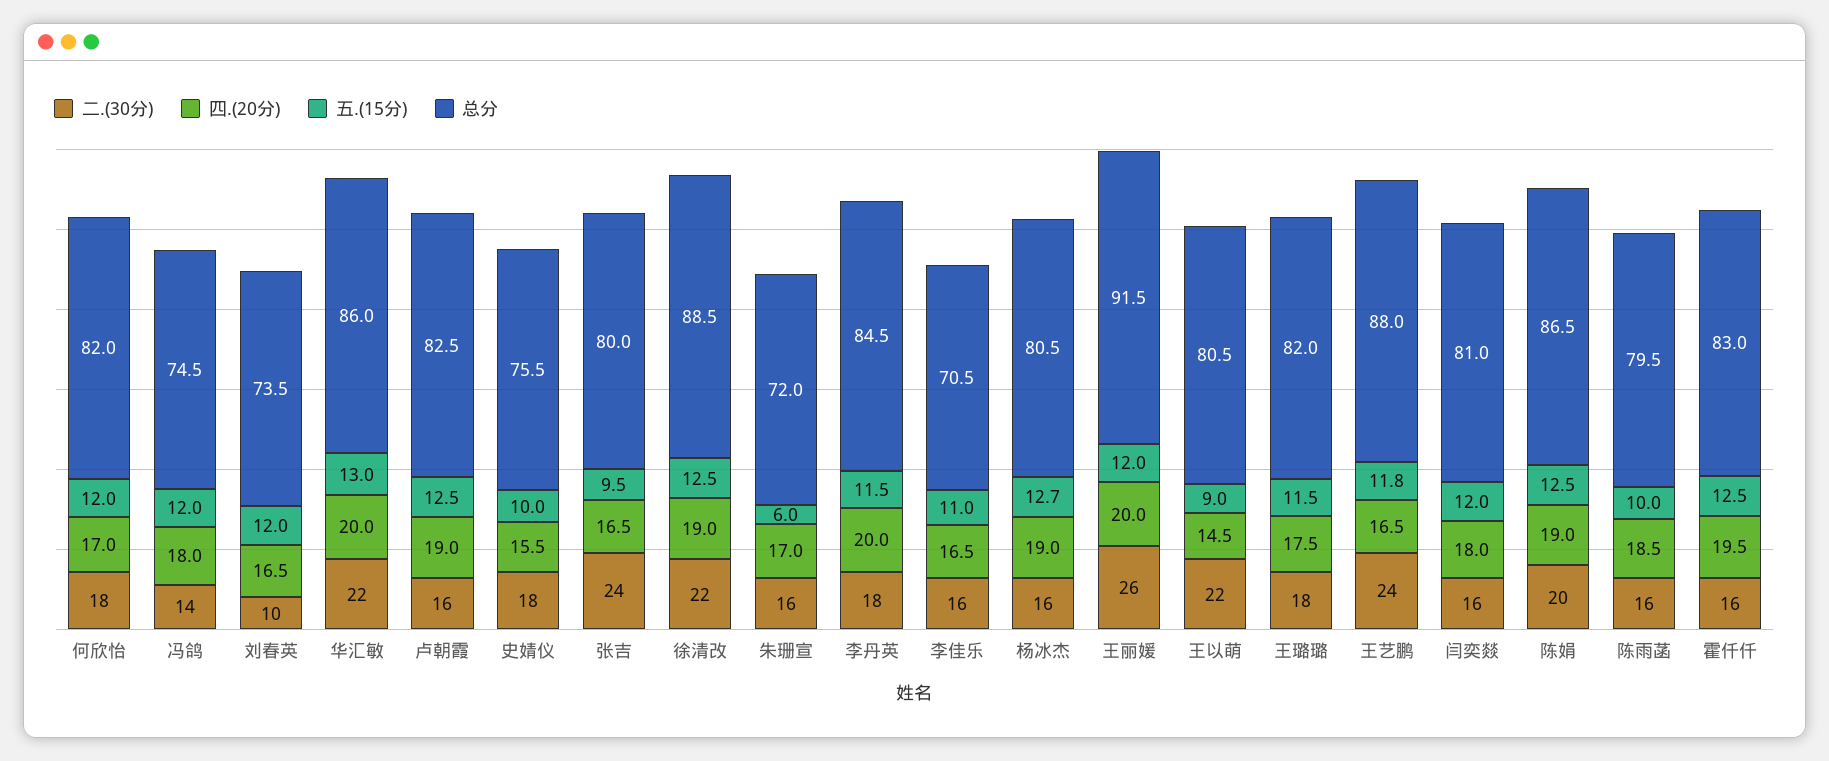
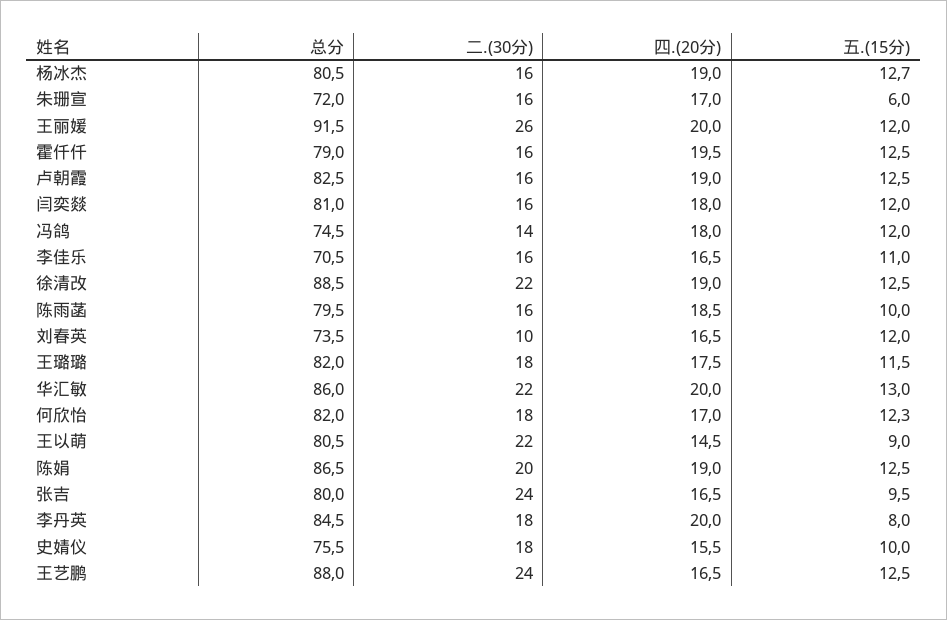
  {
    "二.(30分)": {
      "何欣怡": 18,
      "冯鸽": 14,
      "刘春英": 10,
      "华汇敏": 22,
      "卢朝霞": 16,
      "史婧仪": 18,
      "张吉": 24,
      "徐清改": 22,
      "朱珊宣": 16,
      "李丹英": 18,
      "李佳乐": 16,
      "杨冰杰": 16,
      "王丽媛": 26,
      "王以萌": 22,
      "王璐璐": 18,
      "王艺鹏": 24,
      "闫奕燚": 16,
      "陈娟": 20,
      "陈雨菡": 16,
      "霍仟仟": 16
    },
    "四.(20分)": {
      "何欣怡": 17,
      "冯鸽": 18,
      "刘春英": 16.5,
      "华汇敏": 20,
      "卢朝霞": 19,
      "史婧仪": 15.5,
      "张吉": 16.5,
      "徐清改": 19,
      "朱珊宣": 17,
      "李丹英": 20,
      "李佳乐": 16.5,
      "杨冰杰": 19,
      "王丽媛": 20,
      "王以萌": 14.5,
      "王璐璐": 17.5,
      "王艺鹏": 16.5,
      "闫奕燚": 18,
      "陈娟": 19,
      "陈雨菡": 18.5,
      "霍仟仟": 19.5
    },
    "五.(15分)": {
-     "何欣怡": 12,
+     "何欣怡": 12.3,
      "冯鸽": 12,
      "刘春英": 12,
      "华汇敏": 13,
      "卢朝霞": 12.5,
      "史婧仪": 10,
      "张吉": 9.5,
      "徐清改": 12.5,
      "朱珊宣": 6,
-     "李丹英": 11.5,
+     "李丹英": 8,
      "李佳乐": 11,
      "杨冰杰": 12.7,
      "王丽媛": 12,
      "王以萌": 9,
      "王璐璐": 11.5,
-     "王艺鹏": 11.8,
+     "王艺鹏": 12.5,
      "闫奕燚": 12,
      "陈娟": 12.5,
      "陈雨菡": 10,
      "霍仟仟": 12.5
    },
    "总分": {
      "何欣怡": 82,
      "冯鸽": 74.5,
      "刘春英": 73.5,
      "华汇敏": 86,
      "卢朝霞": 82.5,
      "史婧仪": 75.5,
      "张吉": 80,
      "徐清改": 88.5,
      "朱珊宣": 72,
      "李丹英": 84.5,
      "李佳乐": 70.5,
      "杨冰杰": 80.5,
      "王丽媛": 91.5,
      "王以萌": 80.5,
      "王璐璐": 82,
      "王艺鹏": 88,
      "闫奕燚": 81,
      "陈娟": 86.5,
      "陈雨菡": 79.5,
-     "霍仟仟": 83
+     "霍仟仟": 79
    }
  }

